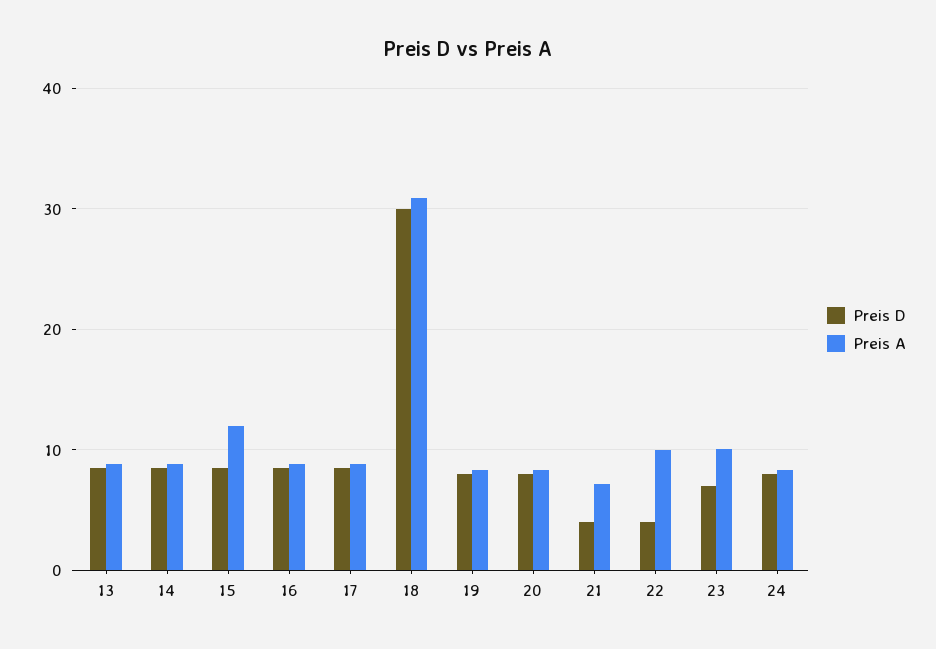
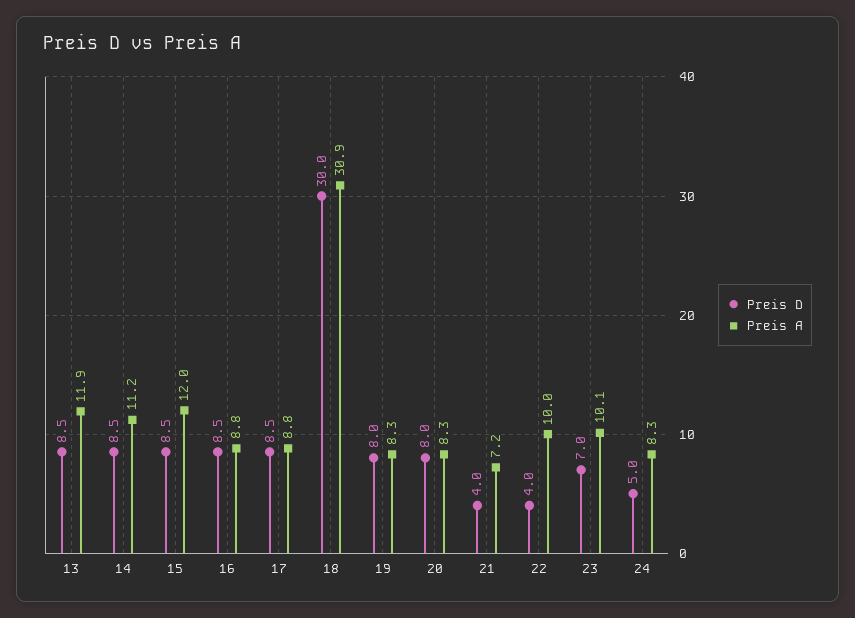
  {
    "Preis D": {
      "13": 8.5,
      "14": 8.5,
      "15": 8.5,
      "16": 8.5,
      "17": 8.5,
      "18": 30,
      "19": 8,
      "20": 8,
      "21": 4,
      "22": 4,
      "23": 7,
-     "24": 8
+     "24": 5
    },
    "Preis A": {
-     "13": 9,
+     "13": 11.9,
-     "14": 9,
+     "14": 11.2,
      "15": 12,
      "16": 8.8,
      "17": 8.8,
      "18": 30.9,
      "19": 8.3,
      "20": 8.3,
      "21": 7.2,
      "22": 10,
      "23": 10.1,
      "24": 8.3
    }
  }

